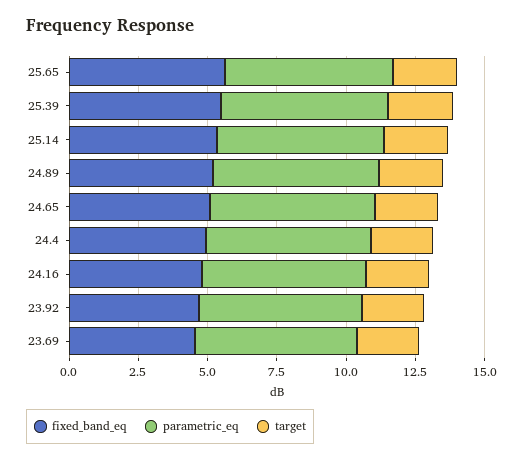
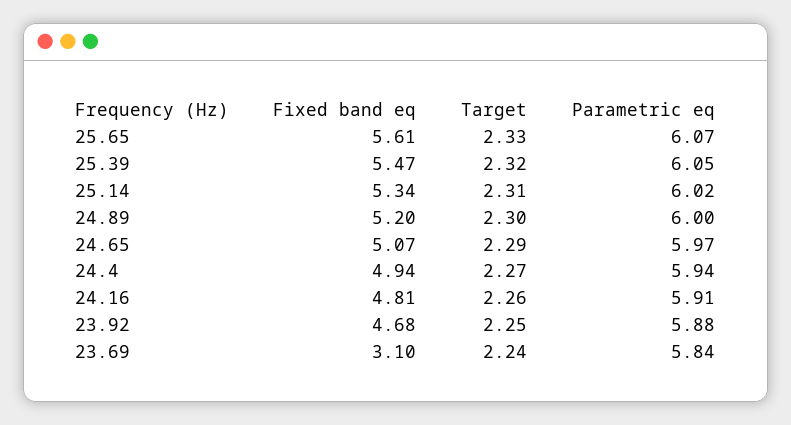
  {
    "fixed_band_eq": {
      "25.65": 5.61,
      "25.39": 5.47,
      "25.14": 5.34,
      "24.89": 5.2,
      "24.65": 5.07,
      "24.4": 4.94,
      "24.16": 4.81,
      "23.92": 4.68,
-     "23.69": 4.5
+     "23.69": 3.1
    },
    "parametric_eq": {
      "25.65": 6.07,
      "25.39": 6.05,
      "25.14": 6.02,
      "24.89": 6,
      "24.65": 5.97,
      "24.4": 5.94,
      "24.16": 5.91,
      "23.92": 5.88,
      "23.69": 5.84
    },
    "target": {
      "25.65": 2.33,
      "25.39": 2.32,
      "25.14": 2.31,
      "24.89": 2.3,
      "24.65": 2.29,
      "24.4": 2.27,
      "24.16": 2.26,
      "23.92": 2.25,
      "23.69": 2.24
    }
  }

